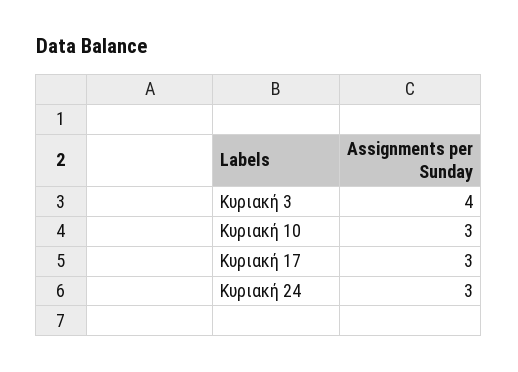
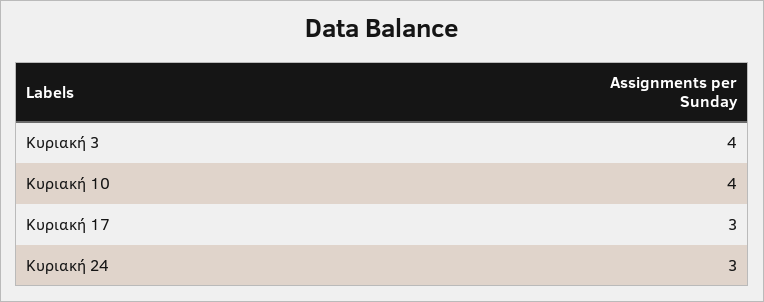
  {
    "Κυριακή 3": 4,
-   "Κυριακή 10": 3,
+   "Κυριακή 10": 4,
    "Κυριακή 17": 3,
    "Κυριακή 24": 3
  }

